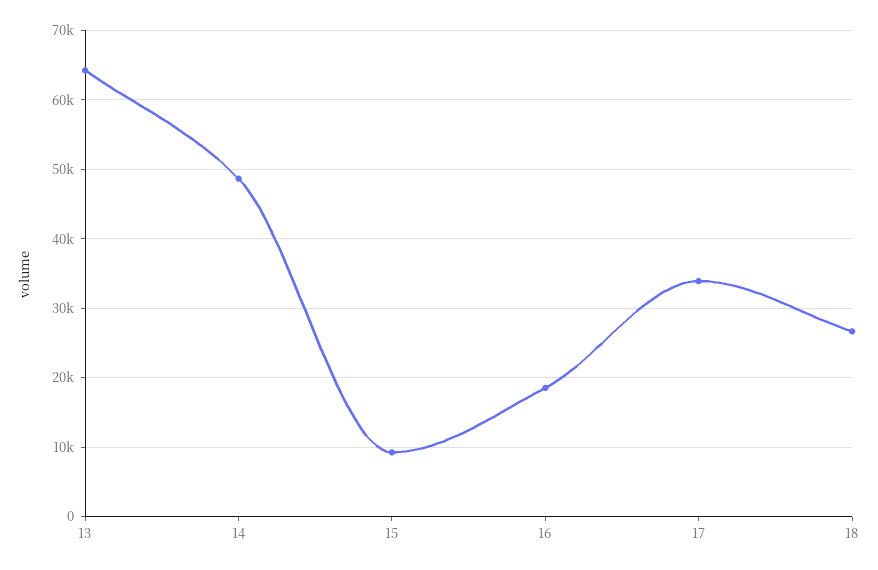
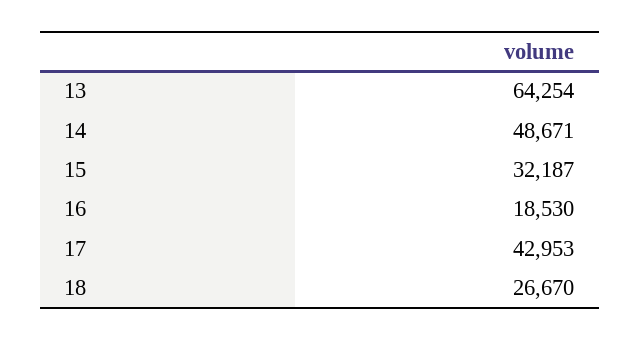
  {
    "13": 64254,
    "14": 48671,
-   "15": 9000,
+   "15": 32187,
    "16": 18530,
-   "17": 34000,
+   "17": 42953,
    "18": 26670
  }

